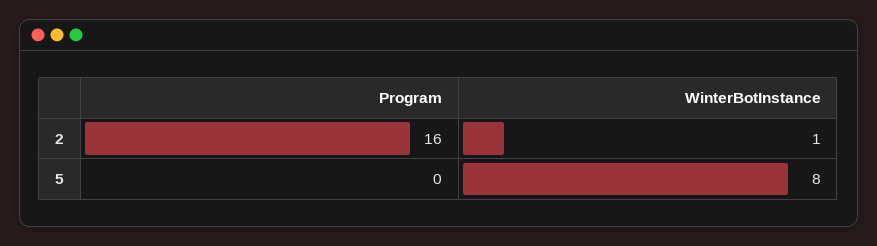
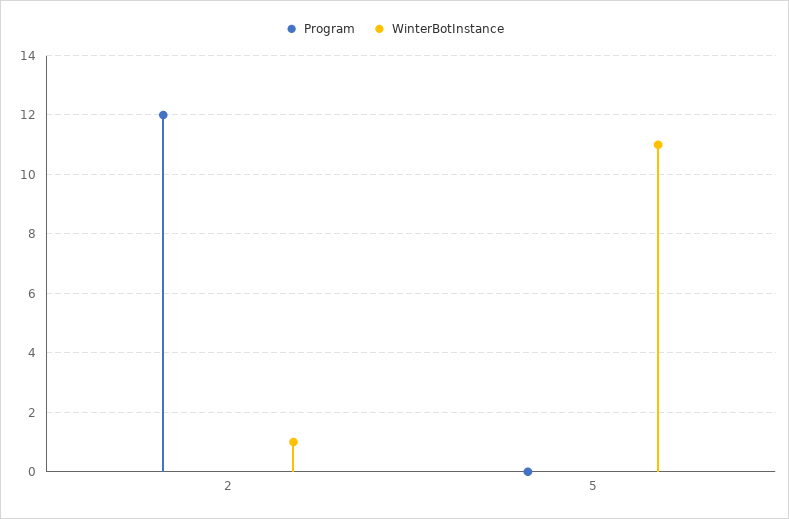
  {
    "Program": {
-     "2": 16,
+     "2": 12,
      "5": 0
    },
    "WinterBotInstance": {
      "2": 1,
-     "5": 8
+     "5": 11
    }
  }

